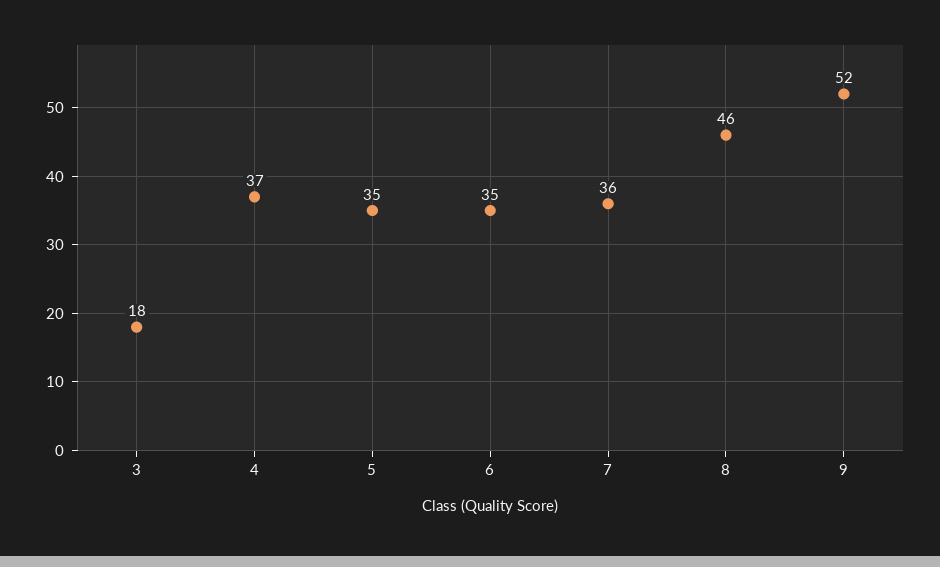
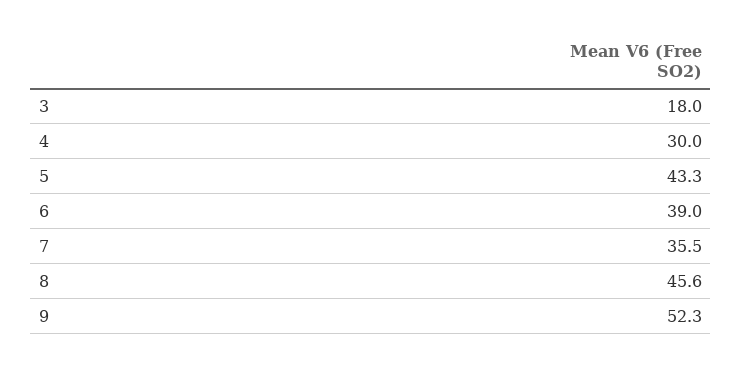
  {
    "3": 18,
-   "4": 37,
+   "4": 30,
-   "5": 35,
+   "5": 43.3,
-   "6": 35,
+   "6": 39,
    "7": 35.5,
    "8": 45.6,
    "9": 52.3
  }

